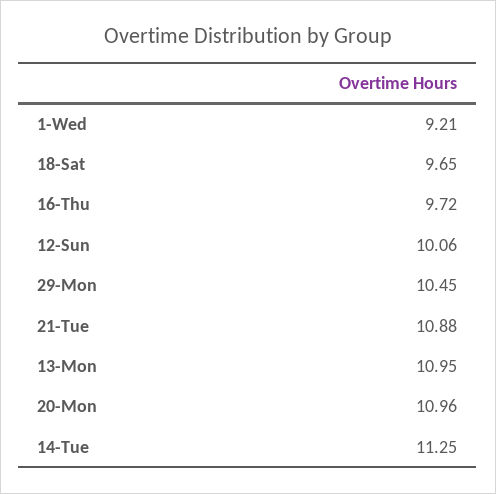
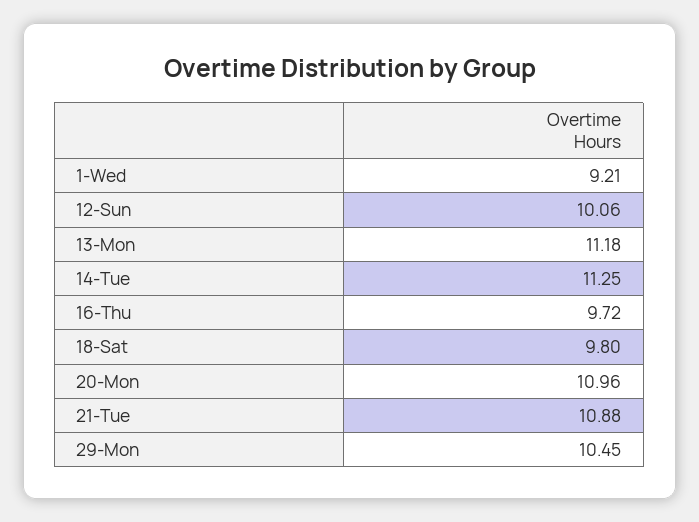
  {
    "1-Wed": 9.21,
-   "18-Sat": 9.65,
+   "18-Sat": 9.8,
    "16-Thu": 9.72,
    "12-Sun": 10.06,
    "29-Mon": 10.45,
    "21-Tue": 10.88,
-   "13-Mon": 10.95,
+   "13-Mon": 11.18,
    "20-Mon": 10.96,
    "14-Tue": 11.25
  }

